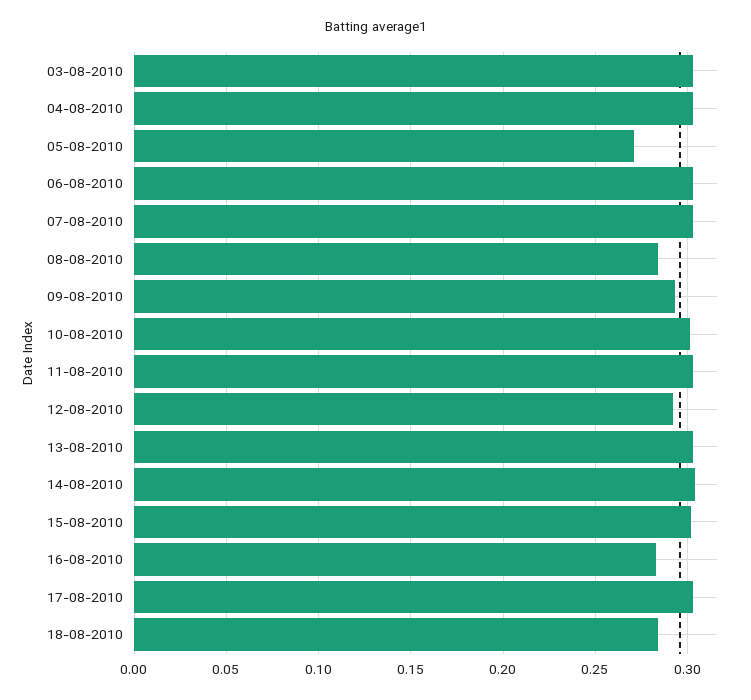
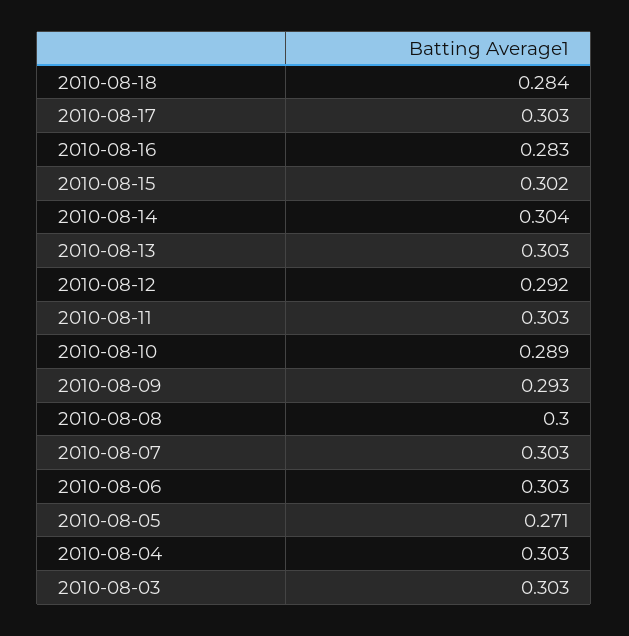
  {
    "03-08-2010": 0.303,
    "04-08-2010": 0.303,
    "05-08-2010": 0.271,
    "06-08-2010": 0.303,
    "07-08-2010": 0.303,
-   "08-08-2010": 0.285,
+   "08-08-2010": 0.3,
    "09-08-2010": 0.293,
-   "10-08-2010": 0.3,
+   "10-08-2010": 0.289,
    "11-08-2010": 0.303,
    "12-08-2010": 0.292,
    "13-08-2010": 0.303,
    "14-08-2010": 0.304,
    "15-08-2010": 0.302,
    "16-08-2010": 0.283,
    "17-08-2010": 0.303,
    "18-08-2010": 0.284
  }

